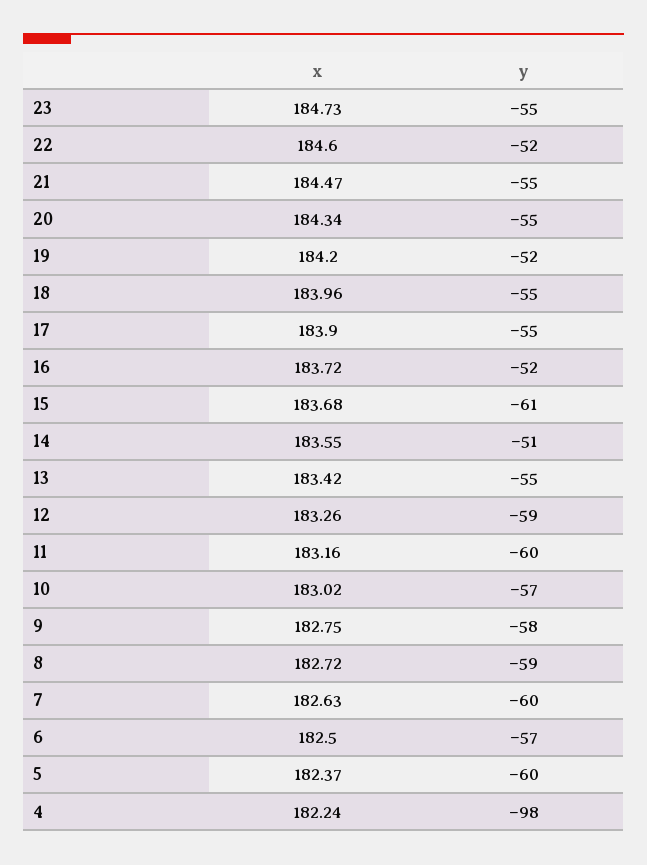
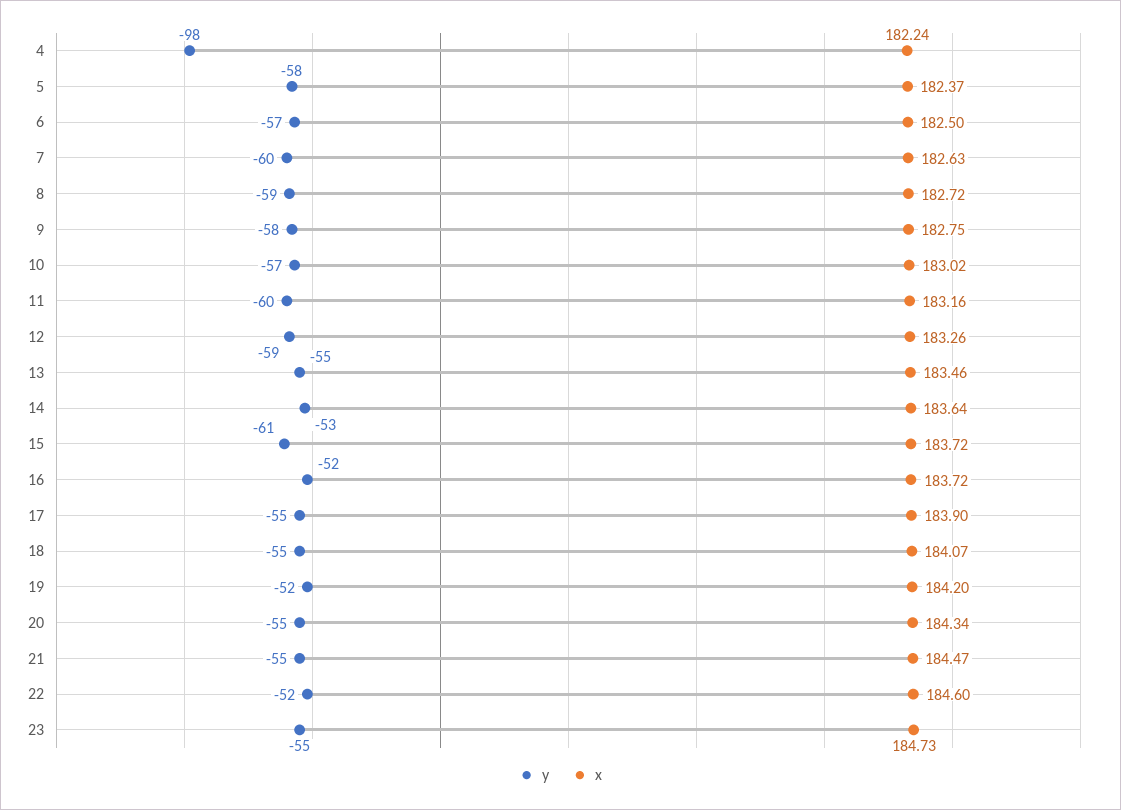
  {
    "x": {
      "23": 184.73,
      "22": 184.6,
      "21": 184.47,
      "20": 184.34,
      "19": 184.2,
-     "18": 183.96,
+     "18": 184.07,
      "17": 183.9,
      "16": 183.72,
-     "15": 183.68,
+     "15": 183.72,
-     "14": 183.55,
+     "14": 183.64,
-     "13": 183.42,
+     "13": 183.46,
      "12": 183.26,
      "11": 183.16,
      "10": 183.02,
      "9": 182.75,
      "8": 182.72,
      "7": 182.63,
      "6": 182.5,
      "5": 182.37,
      "4": 182.24
    },
    "y": {
      "23": -55,
      "22": -52,
      "21": -55,
      "20": -55,
      "19": -52,
      "18": -55,
      "17": -55,
      "16": -52,
      "15": -61,
-     "14": -51,
+     "14": -53,
      "13": -55,
      "12": -59,
      "11": -60,
      "10": -57,
      "9": -58,
      "8": -59,
      "7": -60,
      "6": -57,
-     "5": -60,
+     "5": -58,
      "4": -98
    }
  }

